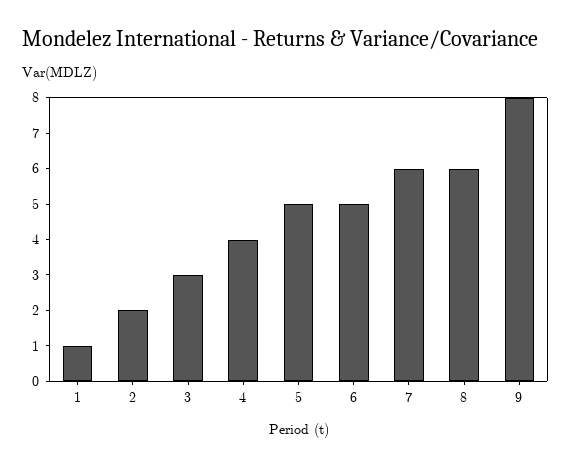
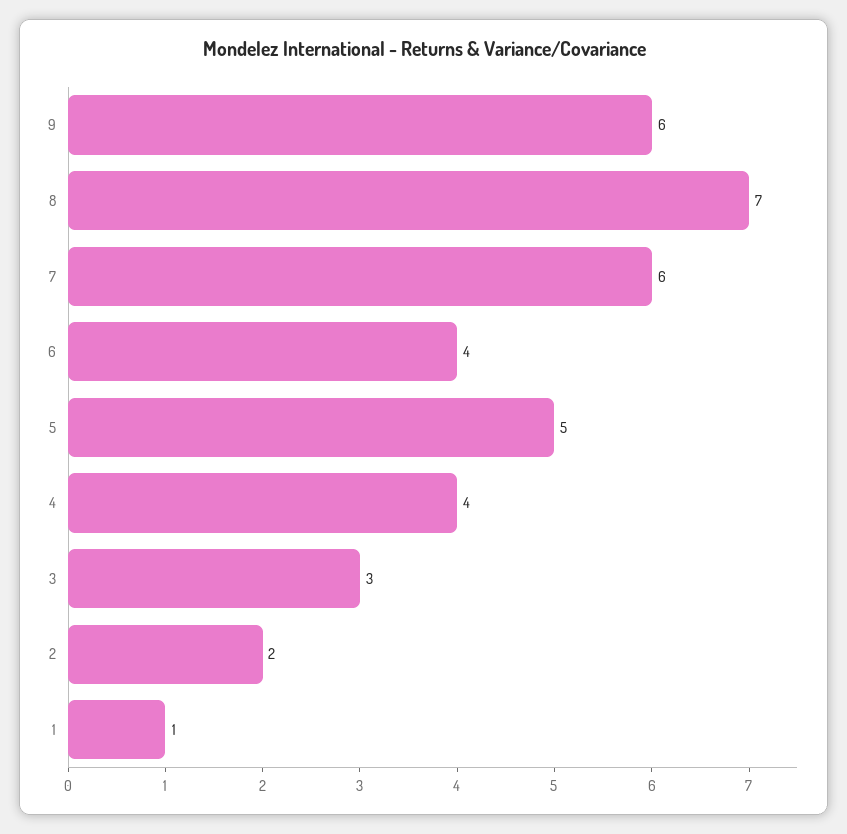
  {
    "1": 1,
    "2": 2,
    "3": 3,
    "4": 4,
    "5": 5,
-   "6": 5,
+   "6": 4,
    "7": 6,
-   "8": 6,
+   "8": 7,
-   "9": 8
+   "9": 6
  }

